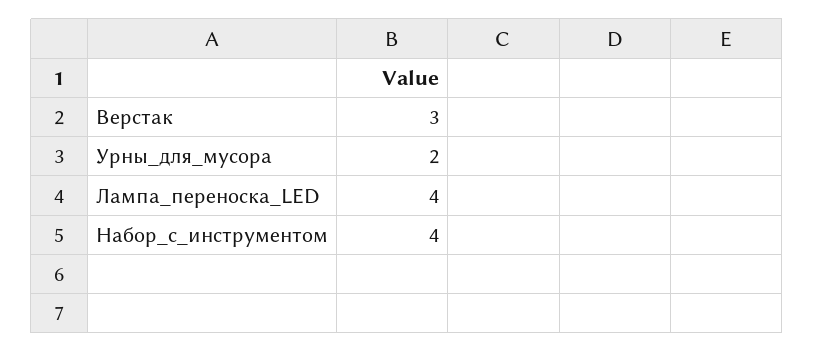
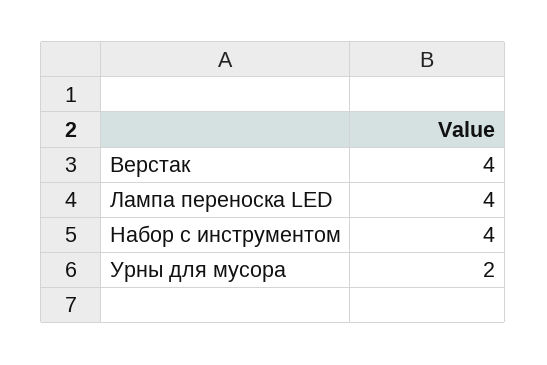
  {
-   "Верстак": 3,
+   "Верстак": 4,
    "Урны_для_мусора": 2,
    "Лампа_переноска_LED": 4,
    "Набор_с_инструментом": 4
  }

